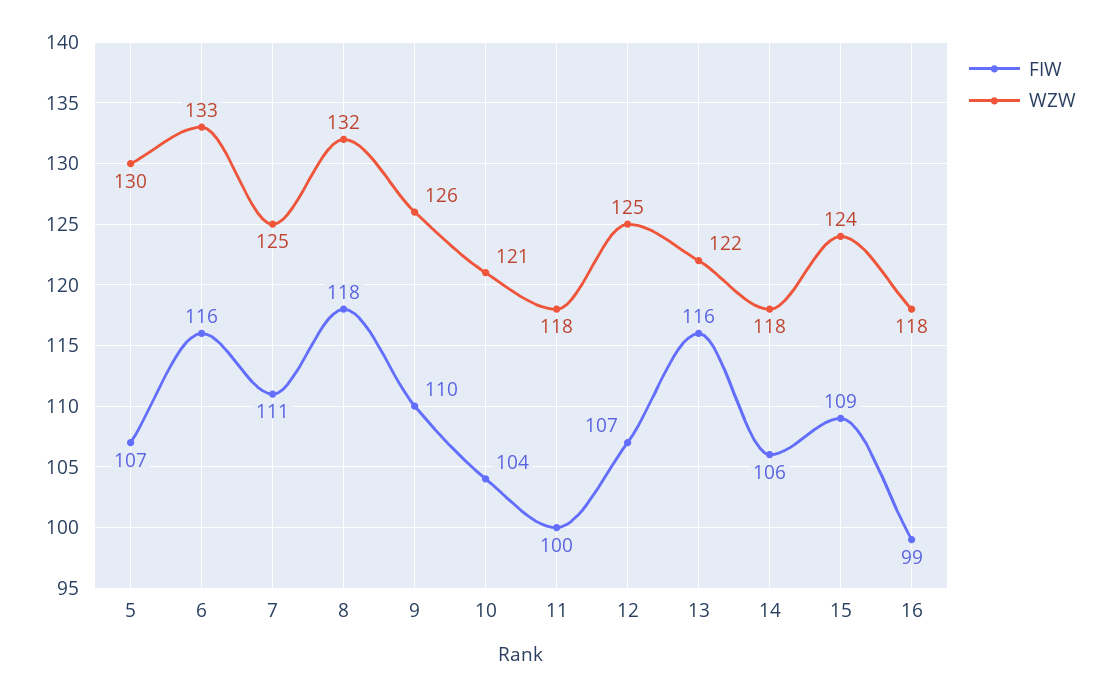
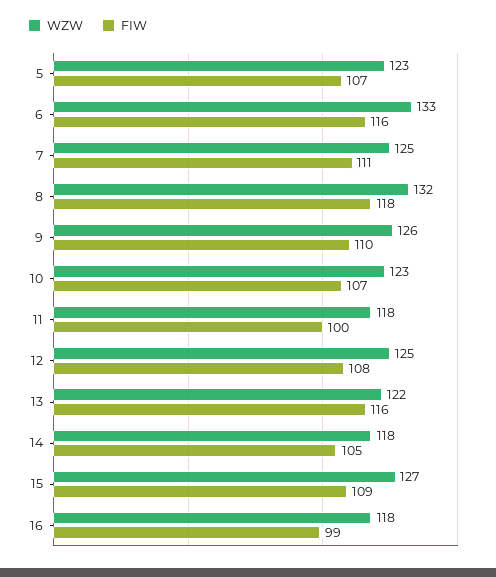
  {
    "FIW": {
      "5": 107,
      "6": 116,
      "7": 111,
      "8": 118,
      "9": 110,
-     "10": 104,
+     "10": 107,
      "11": 100,
-     "12": 107,
+     "12": 108,
      "13": 116,
-     "14": 106,
+     "14": 105,
      "15": 109,
      "16": 99
    },
    "WZW": {
-     "5": 130,
+     "5": 123,
      "6": 133,
      "7": 125,
      "8": 132,
      "9": 126,
-     "10": 121,
+     "10": 123,
      "11": 118,
      "12": 125,
      "13": 122,
      "14": 118,
-     "15": 124,
+     "15": 127,
      "16": 118
    }
  }

